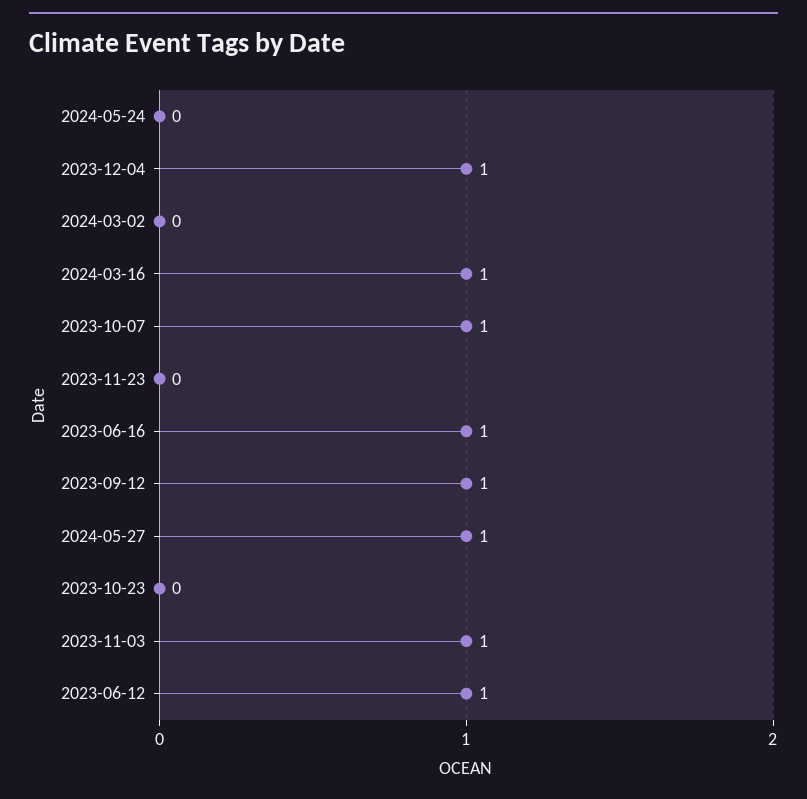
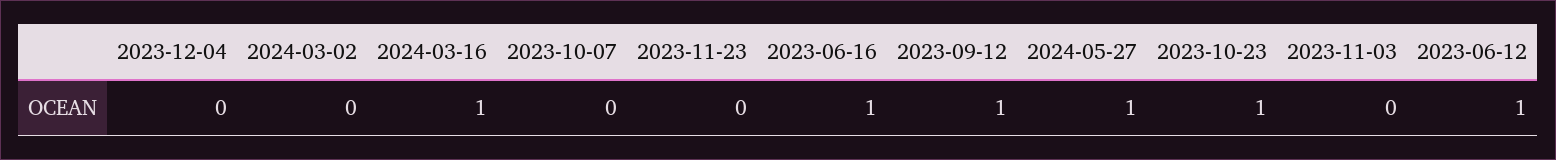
  {
-   "2024-05-24": 0,
-   "2023-12-04": 1,
+   "2023-12-04": 0,
    "2024-03-02": 0,
    "2024-03-16": 1,
-   "2023-10-07": 1,
+   "2023-10-07": 0,
    "2023-11-23": 0,
    "2023-06-16": 1,
    "2023-09-12": 1,
    "2024-05-27": 1,
-   "2023-10-23": 0,
+   "2023-10-23": 1,
-   "2023-11-03": 1,
+   "2023-11-03": 0,
    "2023-06-12": 1
  }

